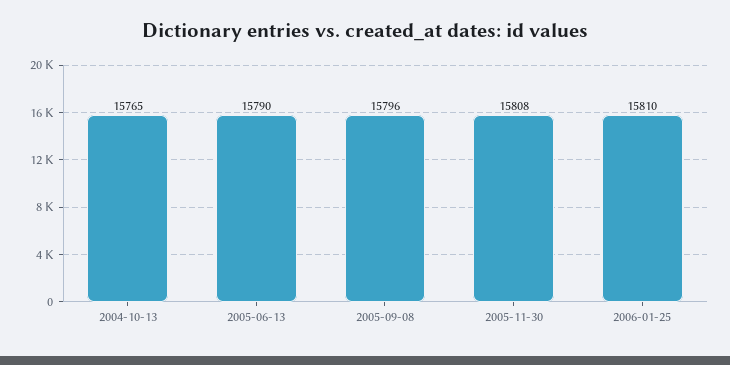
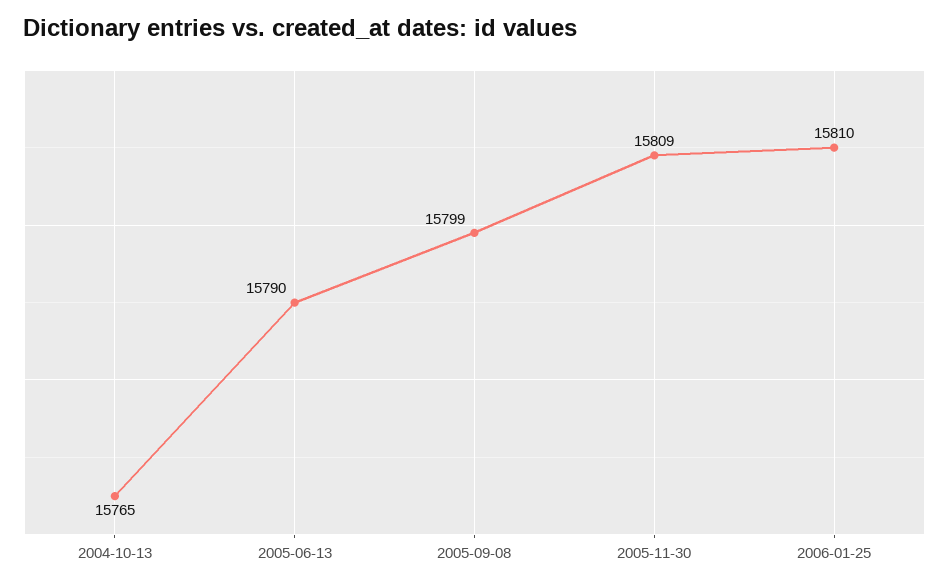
  {
    "2004-10-13": 15765,
    "2005-06-13": 15790,
-   "2005-09-08": 15796,
+   "2005-09-08": 15799,
-   "2005-11-30": 15808,
+   "2005-11-30": 15809,
    "2006-01-25": 15810
  }

